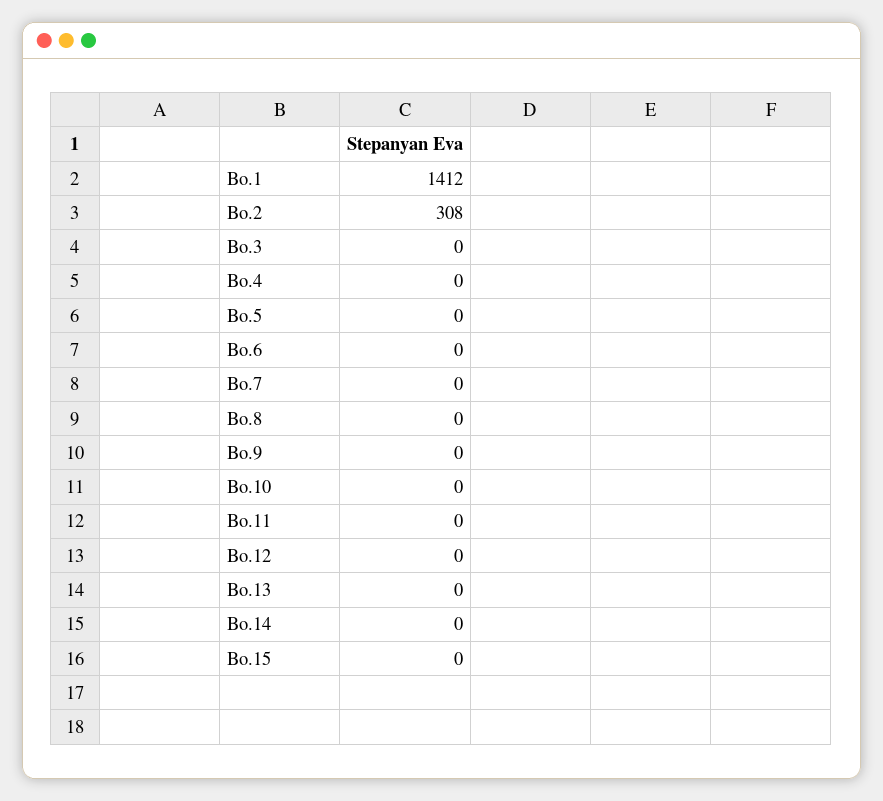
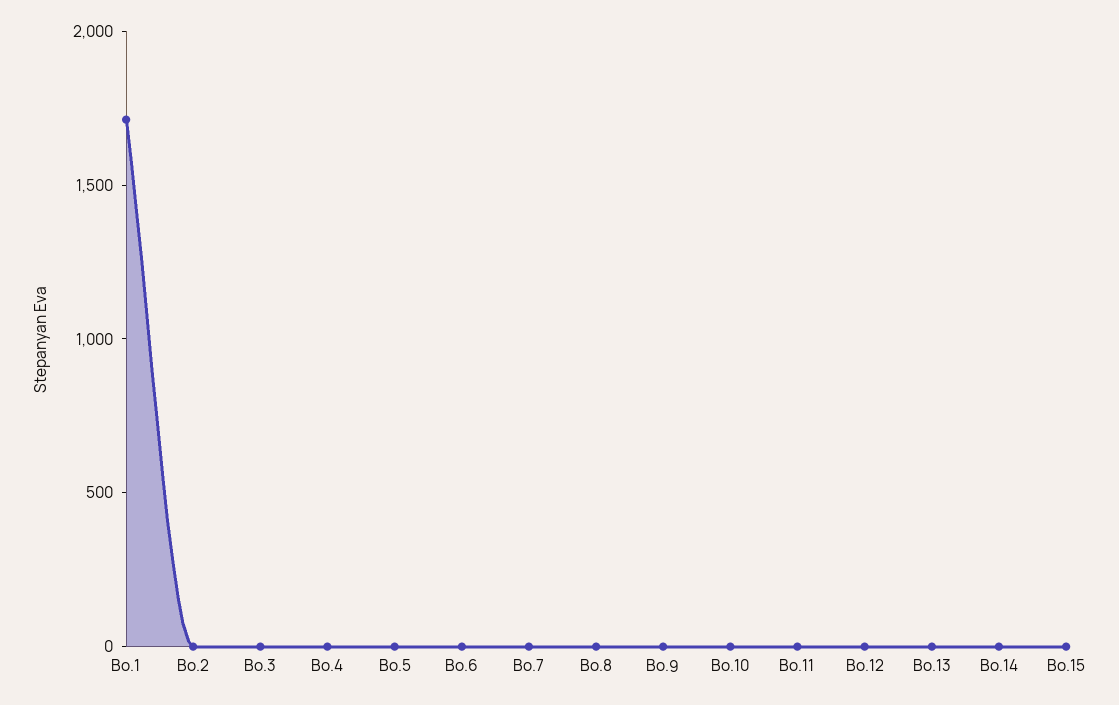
  {
-   "Bo.1": 1412,
+   "Bo.1": 1700,
-   "Bo.2": 308,
+   "Bo.2": 0,
    "Bo.3": 0,
    "Bo.4": 0,
    "Bo.5": 0,
    "Bo.6": 0,
    "Bo.7": 0,
    "Bo.8": 0,
    "Bo.9": 0,
    "Bo.10": 0,
    "Bo.11": 0,
    "Bo.12": 0,
    "Bo.13": 0,
    "Bo.14": 0,
    "Bo.15": 0
  }

